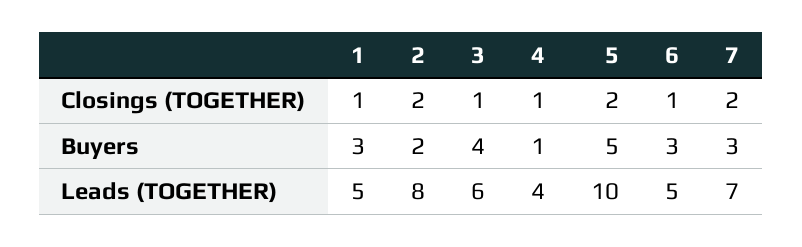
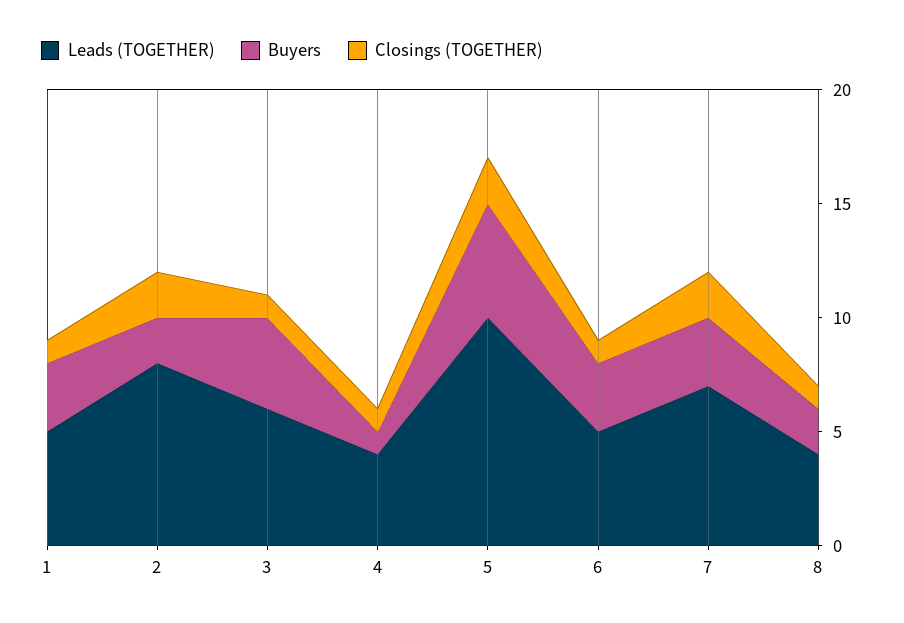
  {
    "Closings (TOGETHER)": {
      "1": 1,
      "2": 2,
      "3": 1,
      "4": 1,
      "5": 2,
      "6": 1,
-     "7": 2
+     "7": 2,
+     "8": 1
    },
    "Buyers": {
      "1": 3,
      "2": 2,
      "3": 4,
      "4": 1,
      "5": 5,
      "6": 3,
-     "7": 3
+     "7": 3,
+     "8": 2
    },
    "Leads (TOGETHER)": {
      "1": 5,
      "2": 8,
      "3": 6,
      "4": 4,
      "5": 10,
      "6": 5,
-     "7": 7
+     "7": 7,
+     "8": 4
    }
  }

